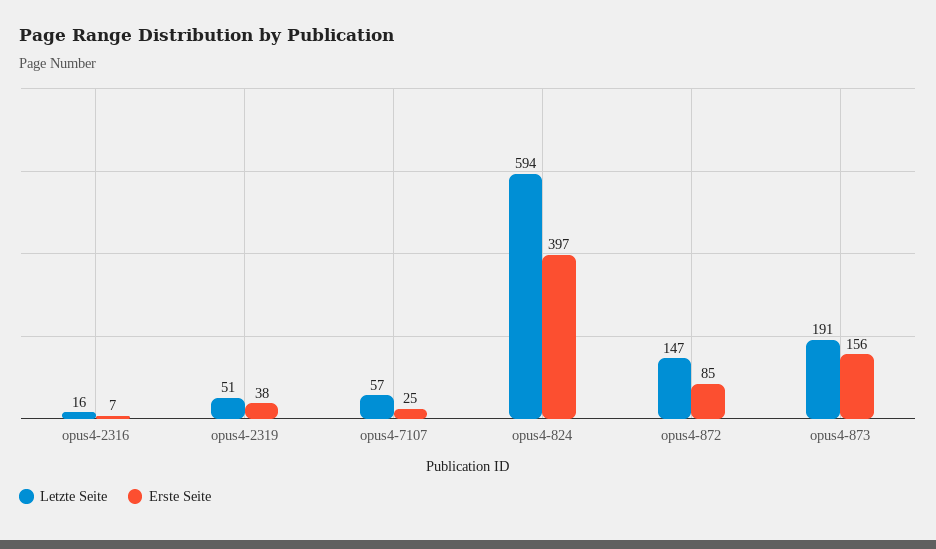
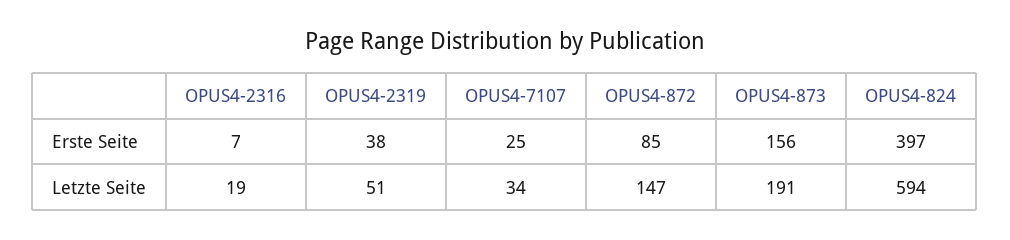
  {
    "Letzte Seite": {
-     "opus4-2316": 16,
+     "opus4-2316": 19,
      "opus4-2319": 51,
-     "opus4-7107": 57,
+     "opus4-7107": 34,
      "opus4-824": 594,
      "opus4-872": 147,
      "opus4-873": 191
    },
    "Erste Seite": {
      "opus4-2316": 7,
      "opus4-2319": 38,
      "opus4-7107": 25,
      "opus4-824": 397,
      "opus4-872": 85,
      "opus4-873": 156
    }
  }

